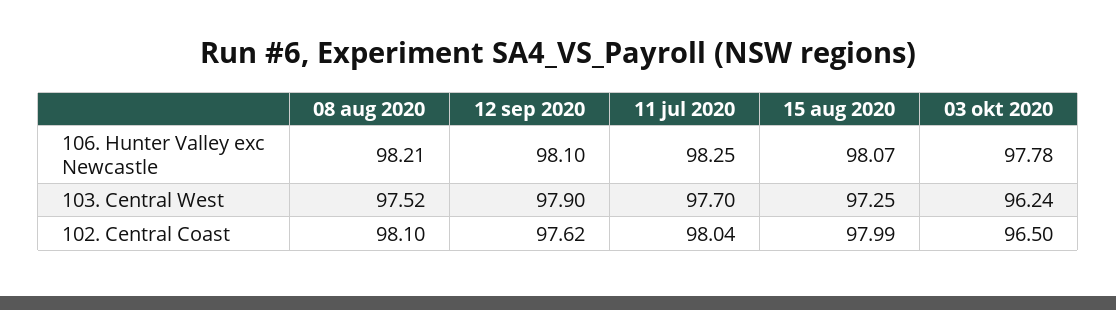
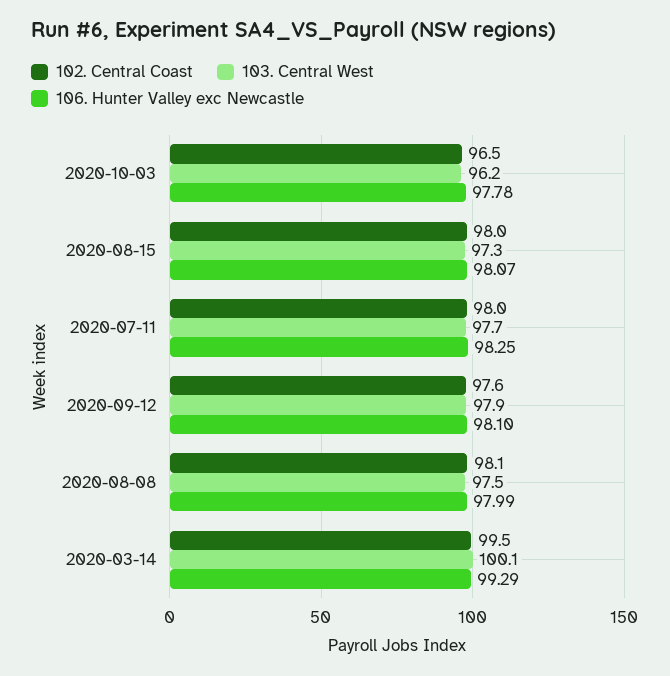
  {
    "106. Hunter Valley exc Newcastle": {
-     "08 aug 2020": 98.21,
+     "08 aug 2020": 97.99,
      "12 sep 2020": 98.1,
      "11 jul 2020": 98.25,
      "15 aug 2020": 98.07,
-     "03 okt 2020": 97.78
+     "03 okt 2020": 97.78,
+     "2020-03-14": 99.29
    },
    "103. Central West": {
      "08 aug 2020": 97.52,
      "12 sep 2020": 97.9,
      "11 jul 2020": 97.7,
      "15 aug 2020": 97.25,
-     "03 okt 2020": 96.24
+     "03 okt 2020": 96.24,
+     "2020-03-14": 100.1
    },
    "102. Central Coast": {
      "08 aug 2020": 98.1,
      "12 sep 2020": 97.62,
      "11 jul 2020": 98.04,
      "15 aug 2020": 97.99,
-     "03 okt 2020": 96.5
+     "03 okt 2020": 96.5,
+     "2020-03-14": 99.5
    }
  }

